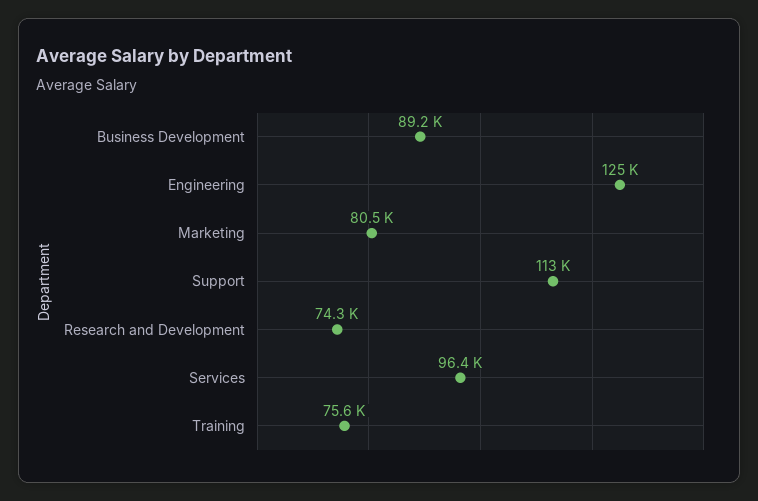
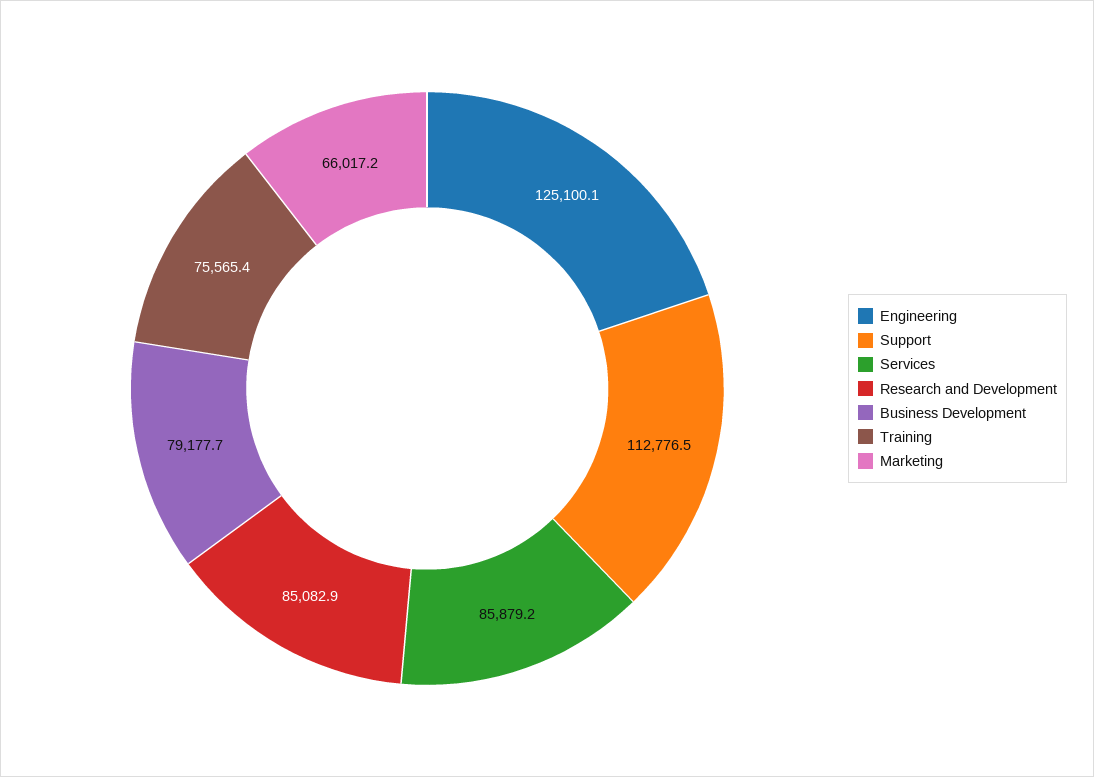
  {
-   "Business Development": 89200,
+   "Business Development": 79177.7,
    "Engineering": 125100.1,
-   "Marketing": 80500,
+   "Marketing": 66017.2,
    "Support": 112776.5,
-   "Research and Development": 74300,
+   "Research and Development": 85082.9,
-   "Services": 96400,
+   "Services": 85879.2,
    "Training": 75565.4
  }

